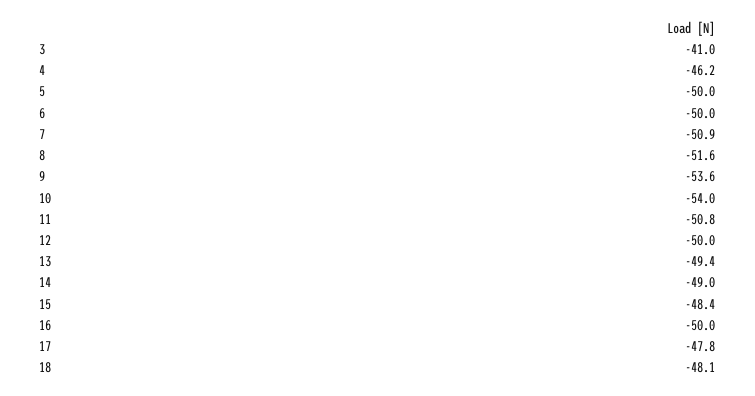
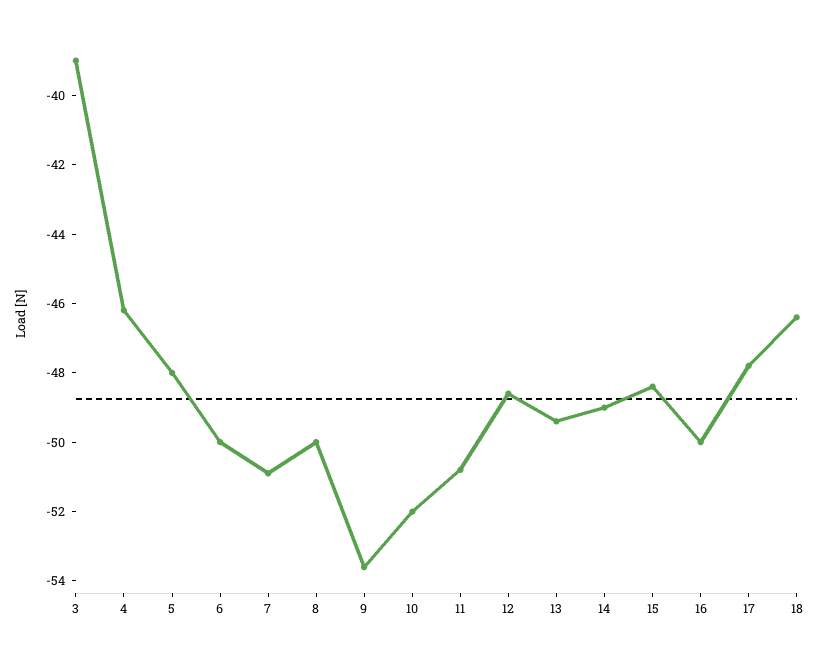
  {
-   "3": -41,
+   "3": -39,
    "4": -46.2,
-   "5": -50,
+   "5": -48,
    "6": -50,
    "7": -50.9,
-   "8": -51.6,
+   "8": -50,
    "9": -53.6,
-   "10": -54,
+   "10": -52,
    "11": -50.8,
-   "12": -50,
+   "12": -48.5,
    "13": -49.4,
    "14": -49,
    "15": -48.4,
    "16": -50,
    "17": -47.8,
-   "18": -48.1
+   "18": -46.5
  }

